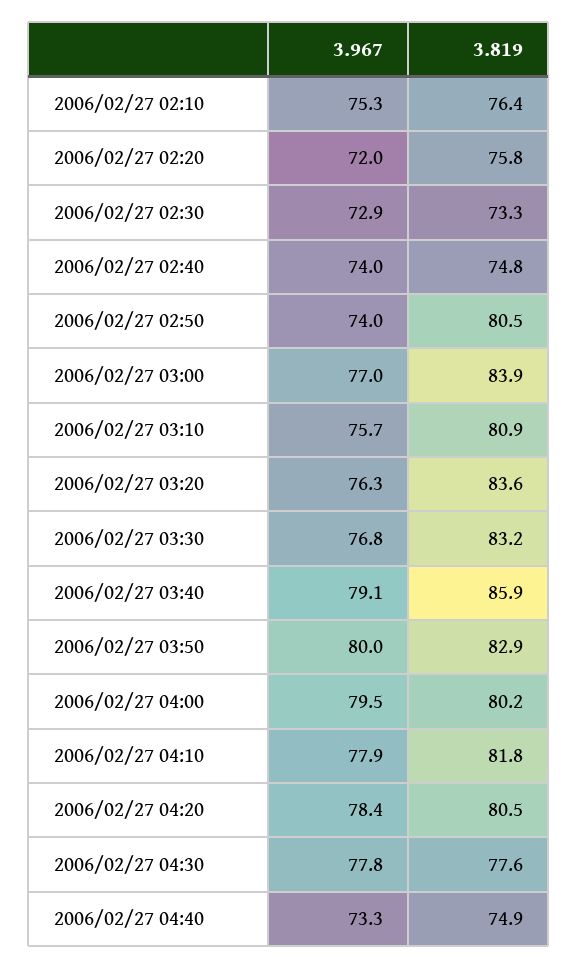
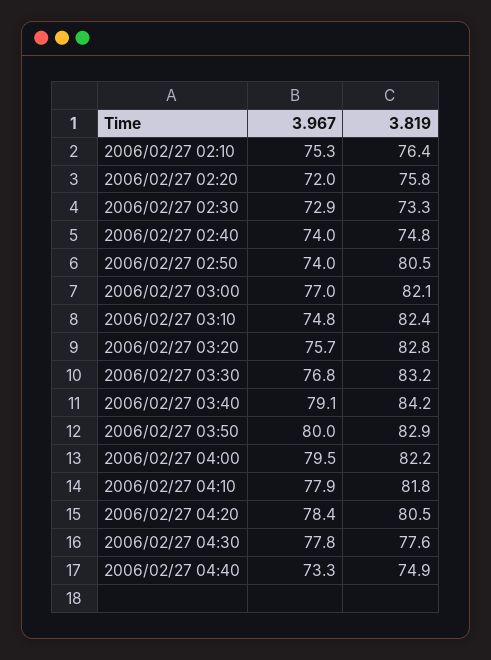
  {
    "3.967": {
      "2006/02/27 02:10": 75.3,
      "2006/02/27 02:20": 72,
      "2006/02/27 02:30": 72.9,
      "2006/02/27 02:40": 74,
      "2006/02/27 02:50": 74,
      "2006/02/27 03:00": 77,
-     "2006/02/27 03:10": 75.7,
+     "2006/02/27 03:10": 74.8,
-     "2006/02/27 03:20": 76.3,
+     "2006/02/27 03:20": 75.7,
      "2006/02/27 03:30": 76.8,
      "2006/02/27 03:40": 79.1,
      "2006/02/27 03:50": 80,
      "2006/02/27 04:00": 79.5,
      "2006/02/27 04:10": 77.9,
      "2006/02/27 04:20": 78.4,
      "2006/02/27 04:30": 77.8,
      "2006/02/27 04:40": 73.3
    },
    "3.819": {
      "2006/02/27 02:10": 76.4,
      "2006/02/27 02:20": 75.8,
      "2006/02/27 02:30": 73.3,
      "2006/02/27 02:40": 74.8,
      "2006/02/27 02:50": 80.5,
-     "2006/02/27 03:00": 83.9,
+     "2006/02/27 03:00": 82.1,
-     "2006/02/27 03:10": 80.9,
+     "2006/02/27 03:10": 82.4,
-     "2006/02/27 03:20": 83.6,
+     "2006/02/27 03:20": 82.8,
      "2006/02/27 03:30": 83.2,
-     "2006/02/27 03:40": 85.9,
+     "2006/02/27 03:40": 84.2,
      "2006/02/27 03:50": 82.9,
-     "2006/02/27 04:00": 80.2,
+     "2006/02/27 04:00": 82.2,
      "2006/02/27 04:10": 81.8,
      "2006/02/27 04:20": 80.5,
      "2006/02/27 04:30": 77.6,
      "2006/02/27 04:40": 74.9
    }
  }

